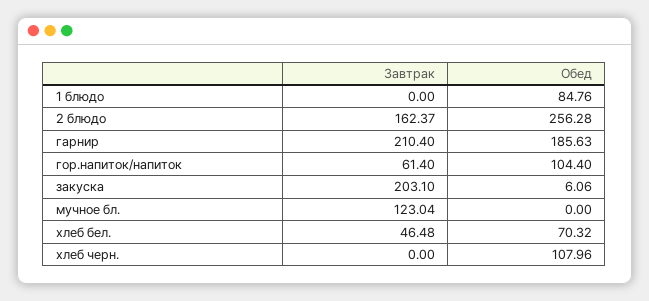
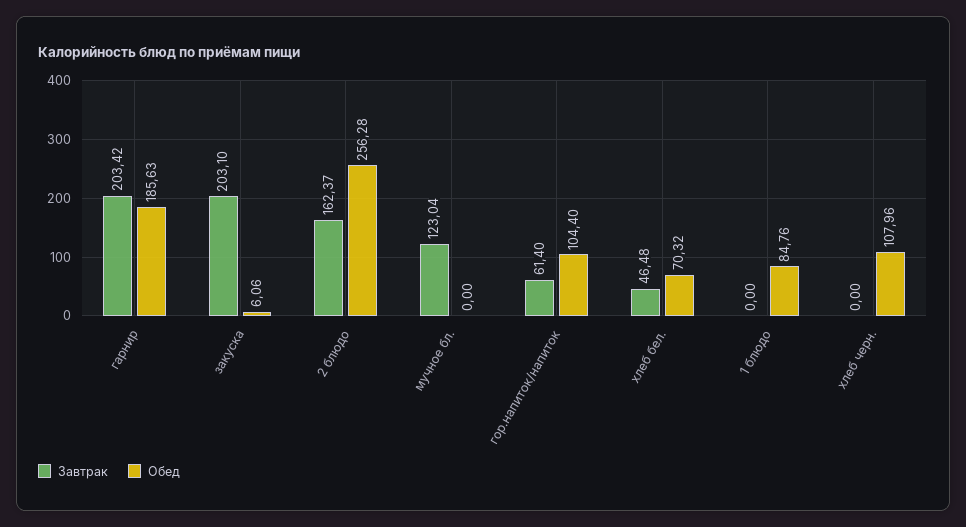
  {
    "Завтрак": {
      "1 блюдо": 0,
      "2 блюдо": 162.37,
-     "гарнир": 210.4,
+     "гарнир": 203.42,
      "гор.напиток/напиток": 61.4,
      "закуска": 203.1,
      "мучное бл.": 123.04,
      "хлеб бел.": 46.48,
      "хлеб черн.": 0
    },
    "Обед": {
      "1 блюдо": 84.76,
      "2 блюдо": 256.28,
      "гарнир": 185.63,
      "гор.напиток/напиток": 104.4,
      "закуска": 6.06,
      "мучное бл.": 0,
      "хлеб бел.": 70.32,
      "хлеб черн.": 107.96
    }
  }

